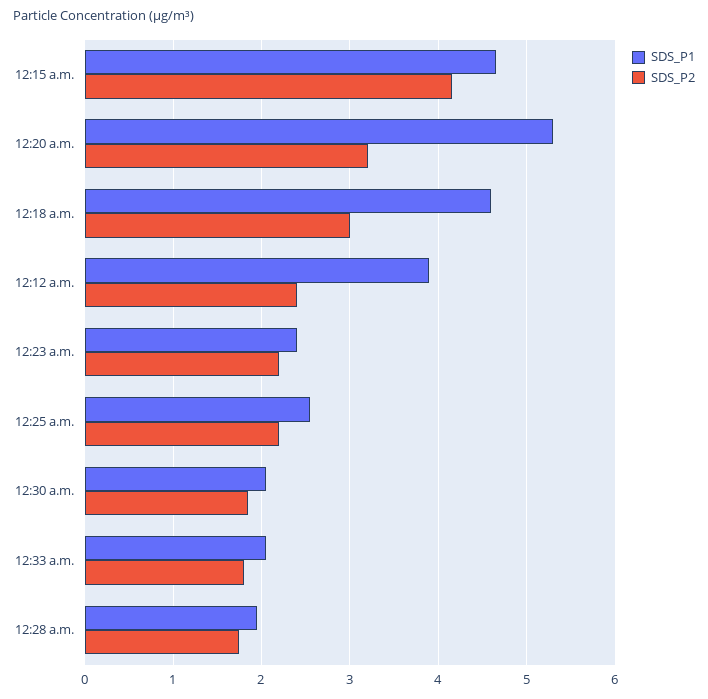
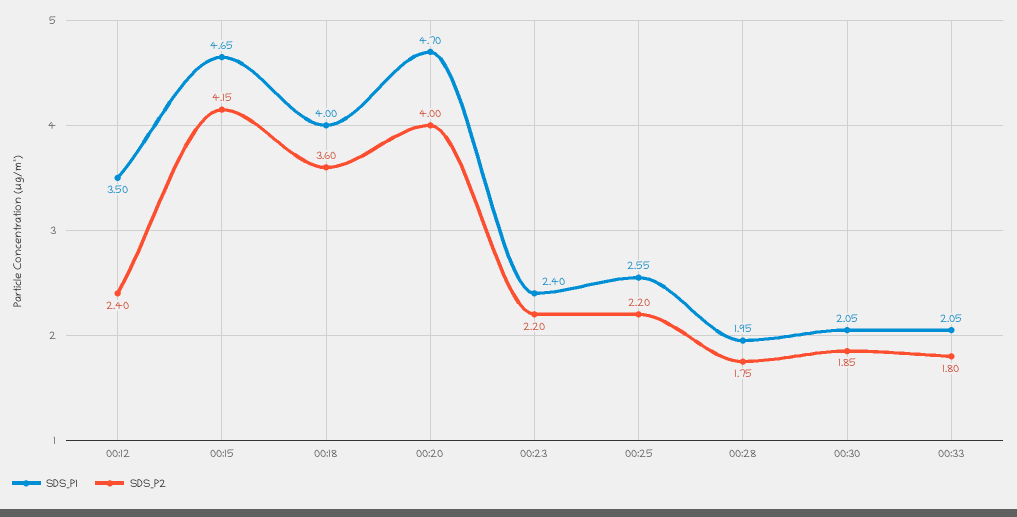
  {
    "SDS_P1": {
      "12:15 a.m.": 4.65,
-     "12:20 a.m.": 5.3,
+     "12:20 a.m.": 4.7,
-     "12:18 a.m.": 4.6,
+     "12:18 a.m.": 4,
-     "12:12 a.m.": 3.9,
+     "12:12 a.m.": 3.5,
      "12:23 a.m.": 2.4,
      "12:25 a.m.": 2.55,
      "12:30 a.m.": 2.05,
      "12:33 a.m.": 2.05,
      "12:28 a.m.": 1.95
    },
    "SDS_P2": {
      "12:15 a.m.": 4.15,
-     "12:20 a.m.": 3.2,
+     "12:20 a.m.": 4,
-     "12:18 a.m.": 3,
+     "12:18 a.m.": 3.6,
      "12:12 a.m.": 2.4,
      "12:23 a.m.": 2.2,
      "12:25 a.m.": 2.2,
      "12:30 a.m.": 1.85,
      "12:33 a.m.": 1.8,
      "12:28 a.m.": 1.75
    }
  }

